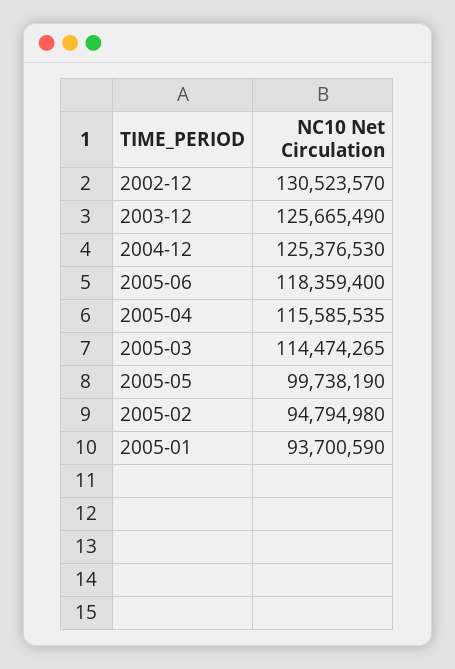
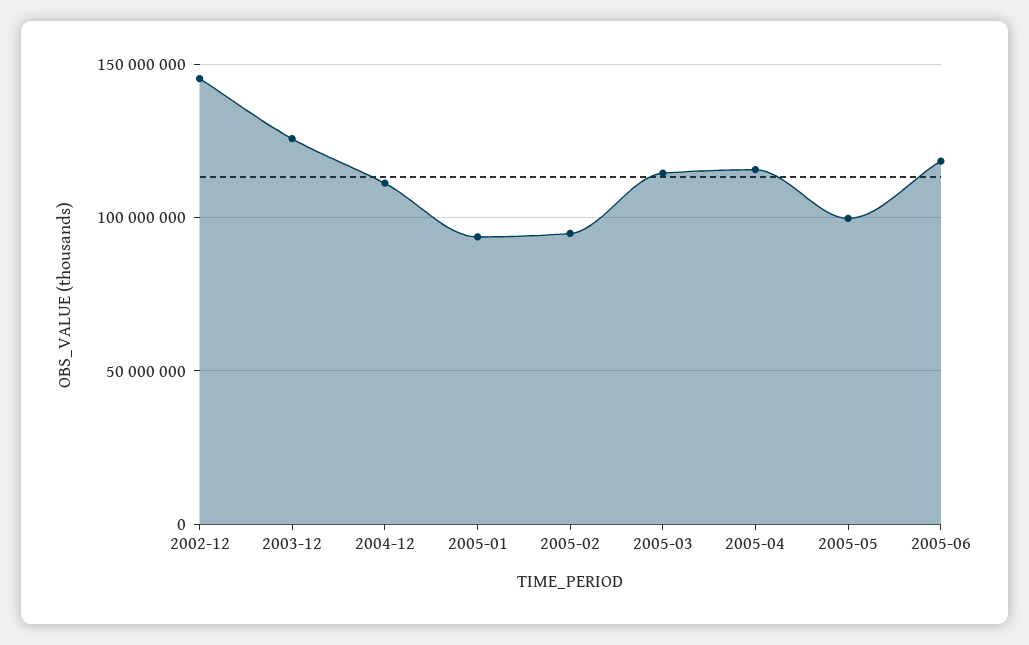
  {
-   "2002-12": 130523570,
+   "2002-12": 145000000,
    "2003-12": 125665490,
-   "2004-12": 125376530,
+   "2004-12": 110000000,
    "2005-06": 118359400,
    "2005-04": 115585535,
    "2005-03": 114474265,
    "2005-05": 99738190,
    "2005-02": 94794980,
    "2005-01": 93700590
  }

